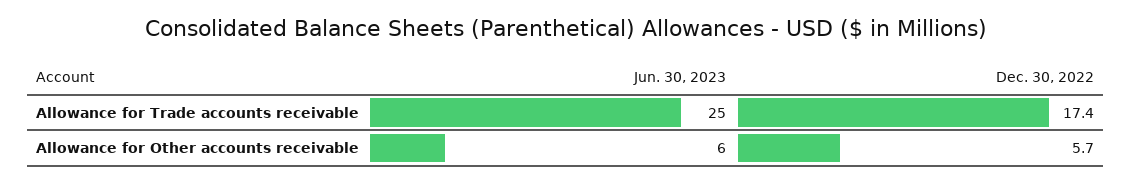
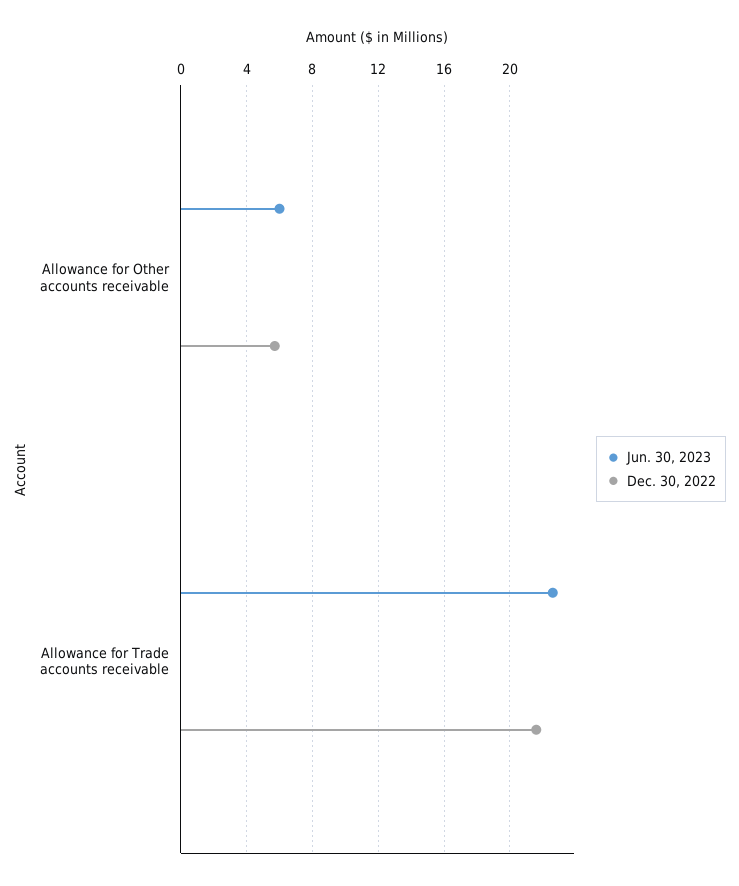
  {
    "Jun. 30, 2023": {
-     "Allowance for Trade accounts receivable": 25,
+     "Allowance for Trade accounts receivable": 22.5,
      "Allowance for Other accounts receivable": 6
    },
    "Dec. 30, 2022": {
-     "Allowance for Trade accounts receivable": 17.4,
+     "Allowance for Trade accounts receivable": 21.5,
      "Allowance for Other accounts receivable": 5.7
    }
  }

